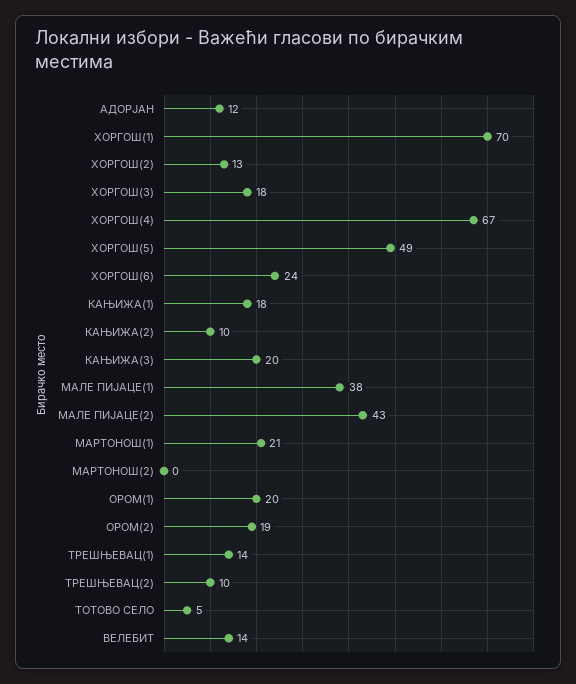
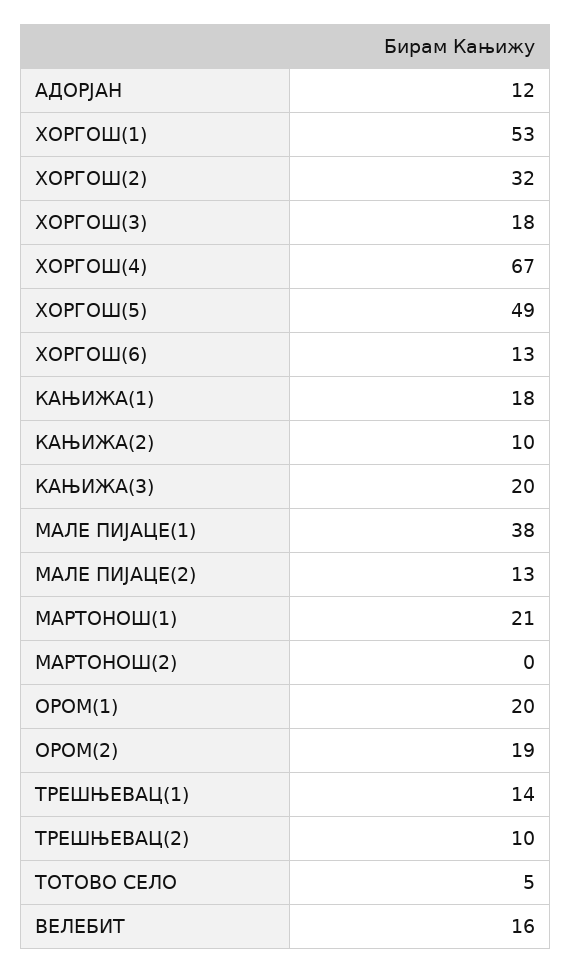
  {
    "АДОРЈАН": 12,
-   "ХОРГОШ(1)": 70,
+   "ХОРГОШ(1)": 53,
-   "ХОРГОШ(2)": 13,
+   "ХОРГОШ(2)": 32,
    "ХОРГОШ(3)": 18,
    "ХОРГОШ(4)": 67,
    "ХОРГОШ(5)": 49,
-   "ХОРГОШ(6)": 24,
+   "ХОРГОШ(6)": 13,
    "КАЊИЖА(1)": 18,
    "КАЊИЖА(2)": 10,
    "КАЊИЖА(3)": 20,
    "МАЛЕ ПИЈАЦЕ(1)": 38,
-   "МАЛЕ ПИЈАЦЕ(2)": 43,
+   "МАЛЕ ПИЈАЦЕ(2)": 13,
    "МАРТОНОШ(1)": 21,
    "МАРТОНОШ(2)": 0,
    "ОРОМ(1)": 20,
    "ОРОМ(2)": 19,
    "ТРЕШЊЕВАЦ(1)": 14,
    "ТРЕШЊЕВАЦ(2)": 10,
    "ТОТОВО СЕЛО": 5,
-   "ВЕЛЕБИТ": 14
+   "ВЕЛЕБИТ": 16
  }

